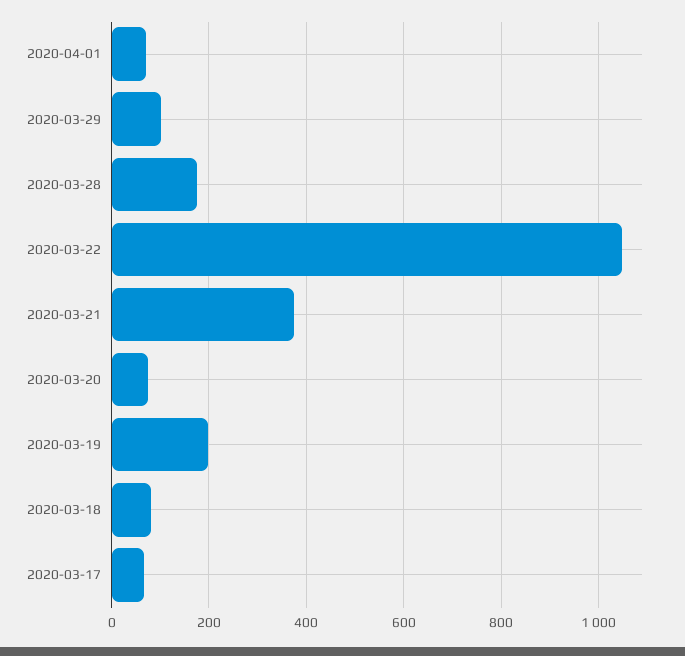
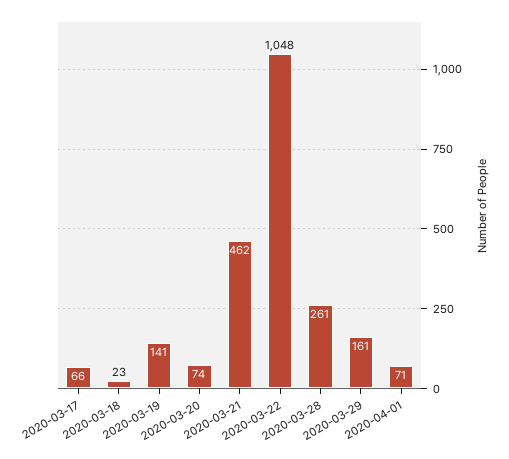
  {
    "2020-04-01": 71,
-   "2020-03-29": 100,
+   "2020-03-29": 161,
-   "2020-03-28": 180,
+   "2020-03-28": 261,
    "2020-03-22": 1048,
-   "2020-03-21": 380,
+   "2020-03-21": 462,
    "2020-03-20": 74,
-   "2020-03-19": 200,
+   "2020-03-19": 141,
-   "2020-03-18": 80,
+   "2020-03-18": 23,
    "2020-03-17": 66
  }

